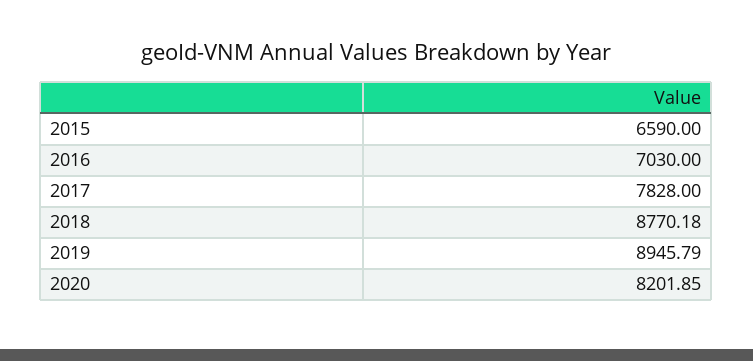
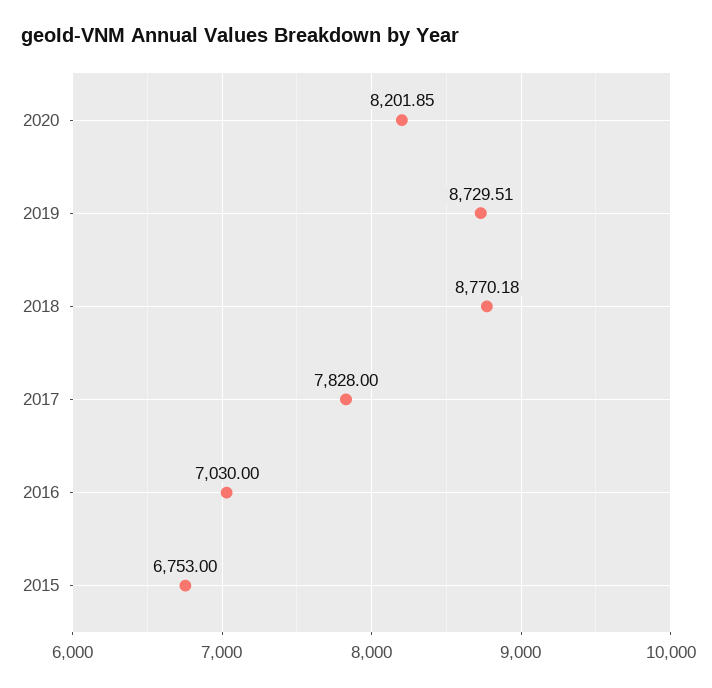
  {
-   "2015": 6590,
+   "2015": 6753,
    "2016": 7030,
    "2017": 7828,
    "2018": 8770.18,
-   "2019": 8945.79,
+   "2019": 8729.51,
    "2020": 8201.85
  }

